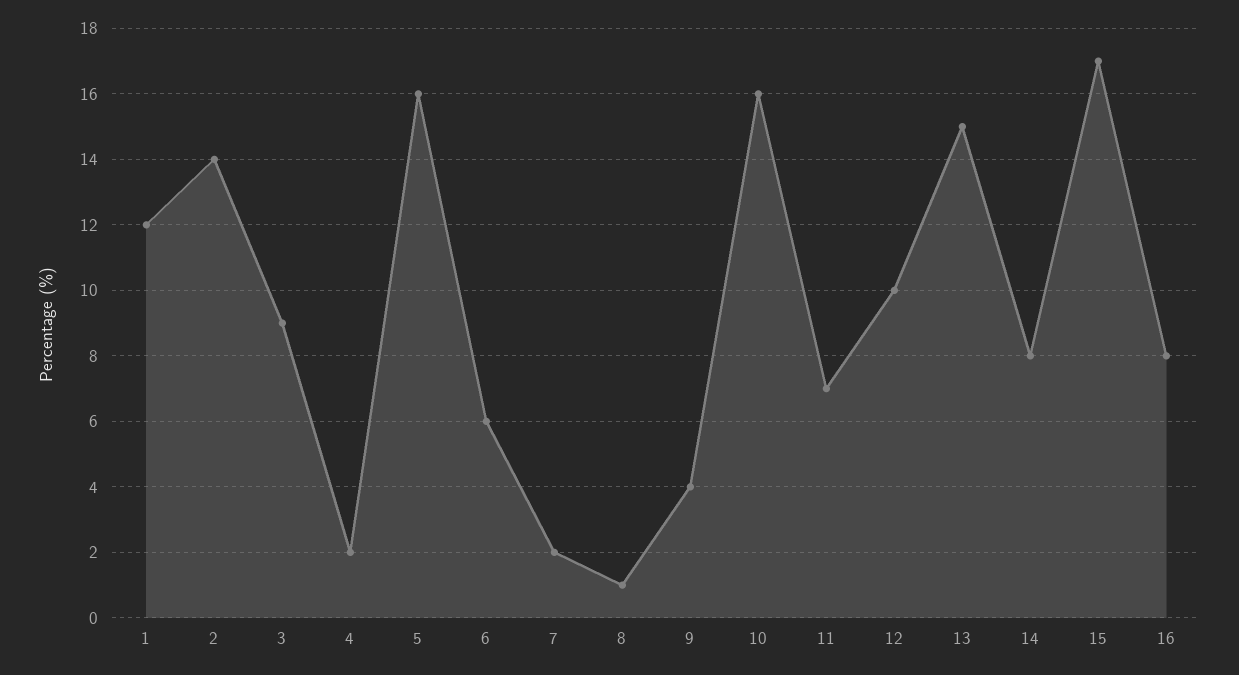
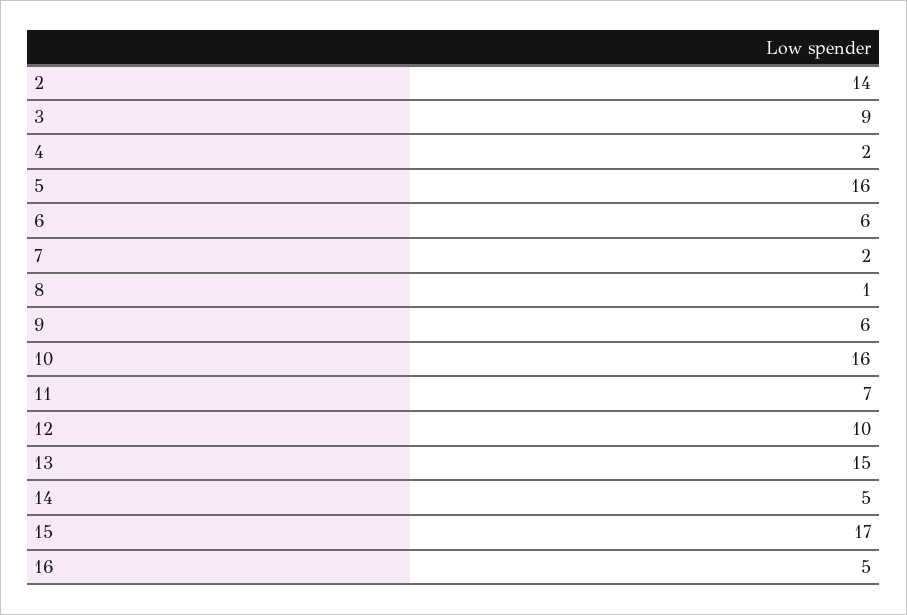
  {
-   "1": 12,
    "2": 14,
    "3": 9,
    "4": 2,
    "5": 16,
    "6": 6,
    "7": 2,
    "8": 1,
-   "9": 4,
+   "9": 6,
    "10": 16,
    "11": 7,
    "12": 10,
    "13": 15,
-   "14": 8,
+   "14": 5,
    "15": 17,
-   "16": 8
+   "16": 5
  }

